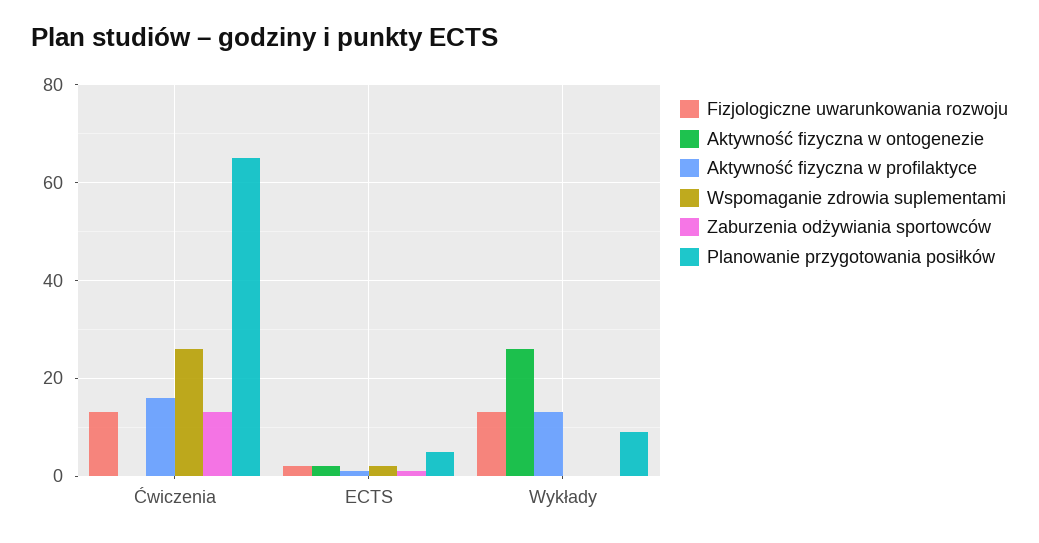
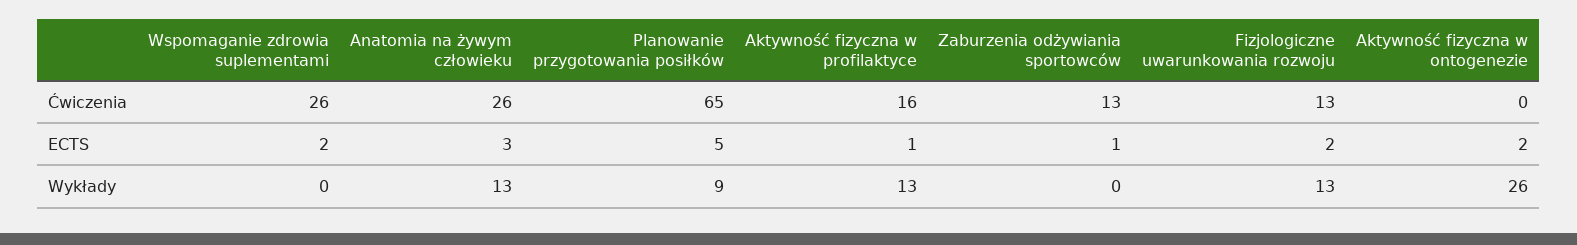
  {
    "Fizjologiczne uwarunkowania rozwoju": {
      "Ćwiczenia": 13,
      "ECTS": 2,
      "Wykłady": 13
    },
    "Aktywność fizyczna w ontogenezie": {
      "Ćwiczenia": 0,
      "ECTS": 2,
      "Wykłady": 26
    },
    "Aktywność fizyczna w profilaktyce": {
      "Ćwiczenia": 16,
      "ECTS": 1,
      "Wykłady": 13
    },
    "Wspomaganie zdrowia suplementami": {
      "Ćwiczenia": 26,
      "ECTS": 2,
      "Wykłady": 0
    },
    "Zaburzenia odżywiania sportowców": {
      "Ćwiczenia": 13,
      "ECTS": 1,
      "Wykłady": 0
    },
    "Planowanie przygotowania posiłków": {
      "Ćwiczenia": 65,
      "ECTS": 5,
      "Wykłady": 9
-   }
+   },
+   "Anatomia na żywym człowieku": {
+     "Ćwiczenia": 26,
+     "ECTS": 3,
+     "Wykłady": 13
+   }
  }

